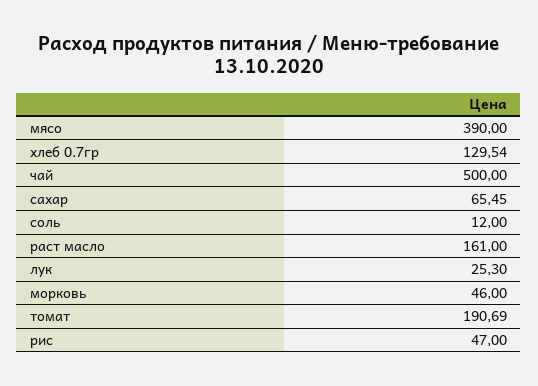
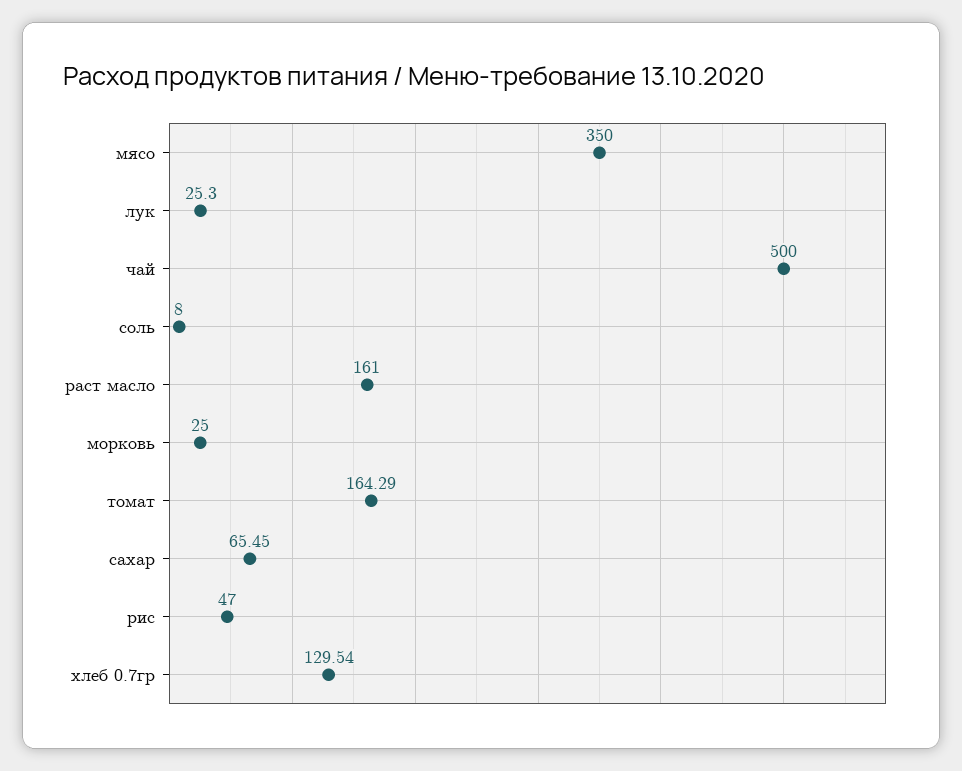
  {
-   "мясо": 390,
+   "мясо": 350,
    "хлеб 0.7гр": 129.54,
    "чай": 500,
    "сахар": 65.45,
-   "соль": 12,
+   "соль": 8,
    "раст масло": 161,
    "лук": 25.3,
-   "морковь": 46,
+   "морковь": 25,
-   "томат": 190.69,
+   "томат": 164.29,
    "рис": 47
  }

